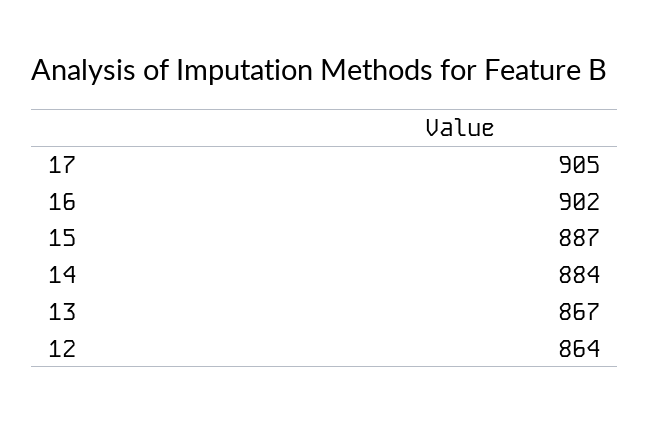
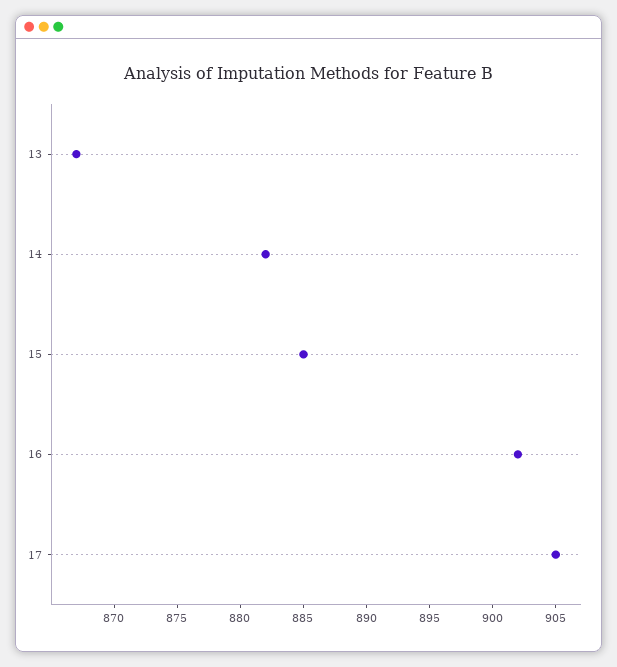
  {
    "17": 905,
    "16": 902,
-   "15": 887,
+   "15": 885,
-   "14": 884,
+   "14": 882,
-   "13": 867,
+   "13": 867
-   "12": 864
  }

